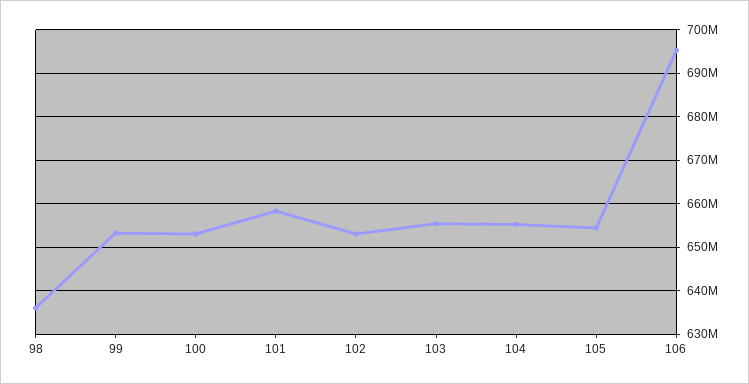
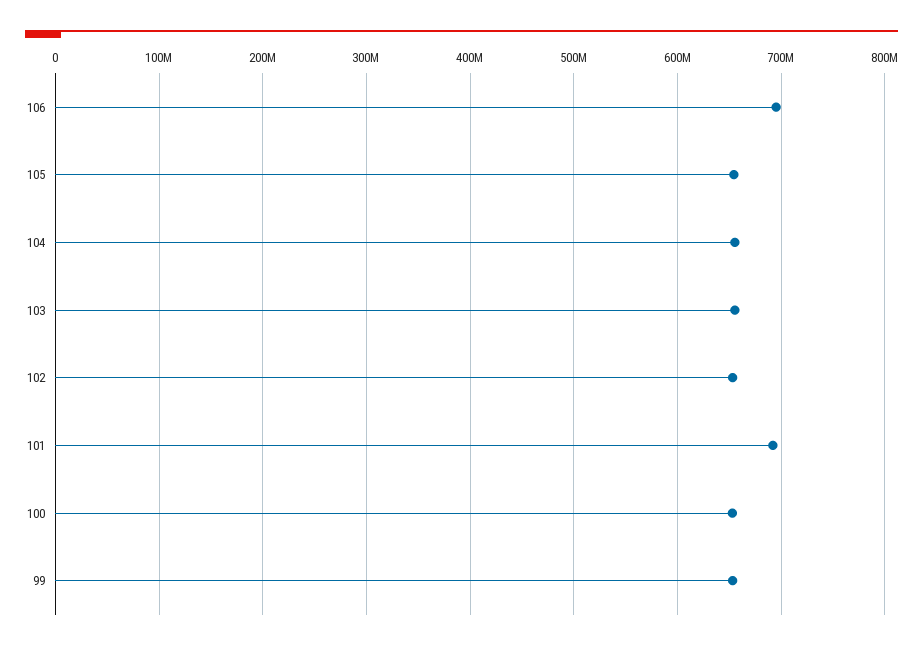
  {
-   "98": 636000000,
    "99": 654000000,
    "100": 654000000,
-   "101": 658000000,
+   "101": 690000000,
    "102": 654000000,
    "103": 656000000,
    "104": 656000000,
    "105": 654000000,
    "106": 696000000
  }

